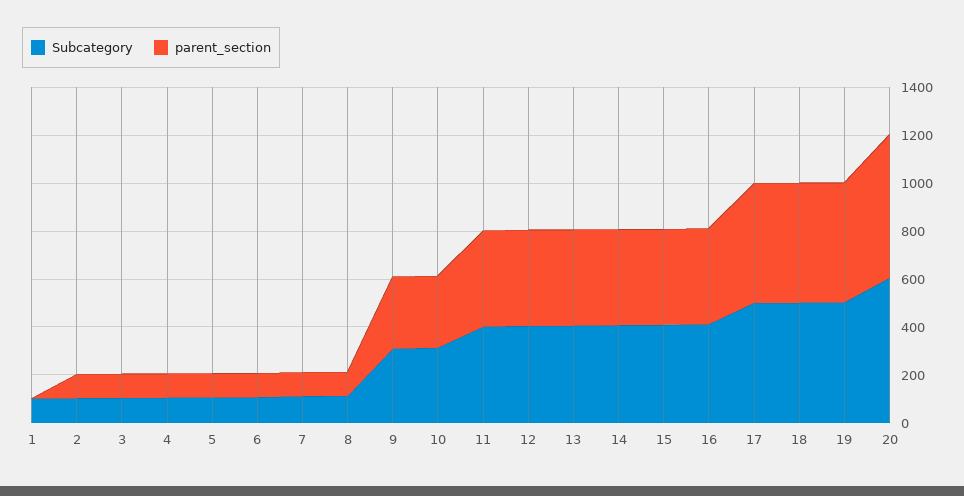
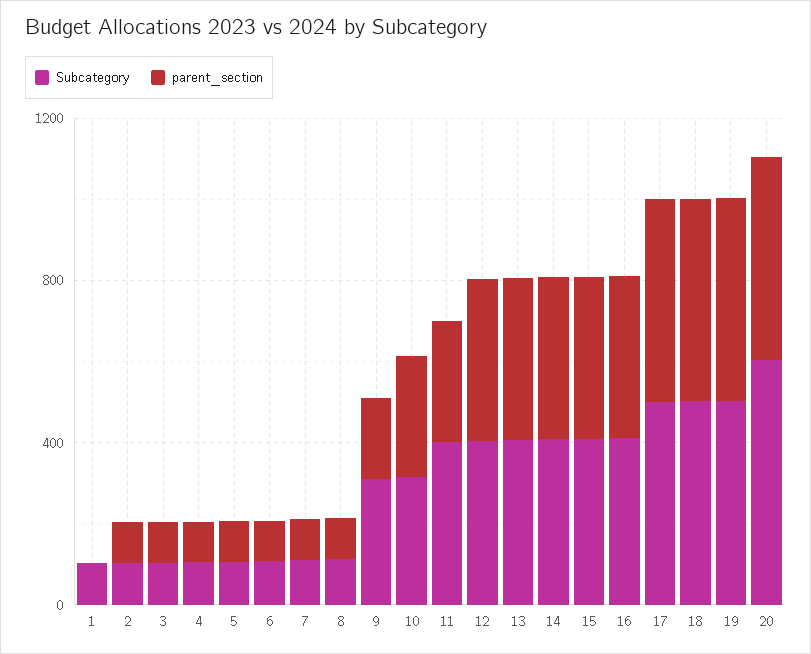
  {
    "Subcategory": {
      "1": 100,
      "2": 100,
      "3": 100,
      "4": 100,
      "5": 100,
      "6": 100,
      "7": 100,
      "8": 100,
      "9": 300,
      "10": 300,
      "11": 400,
      "12": 400,
      "13": 400,
      "14": 400,
      "15": 400,
      "16": 400,
      "17": 500,
      "18": 500,
      "19": 500,
      "20": 600
    },
    "parent_section": {
      "1": 0,
      "2": 100,
      "3": 100,
      "4": 100,
      "5": 100,
      "6": 100,
      "7": 100,
      "8": 100,
-     "9": 300,
+     "9": 200,
      "10": 300,
-     "11": 400,
+     "11": 300,
      "12": 400,
      "13": 400,
      "14": 400,
      "15": 400,
      "16": 400,
      "17": 500,
      "18": 500,
      "19": 500,
-     "20": 600
+     "20": 500
    }
  }

